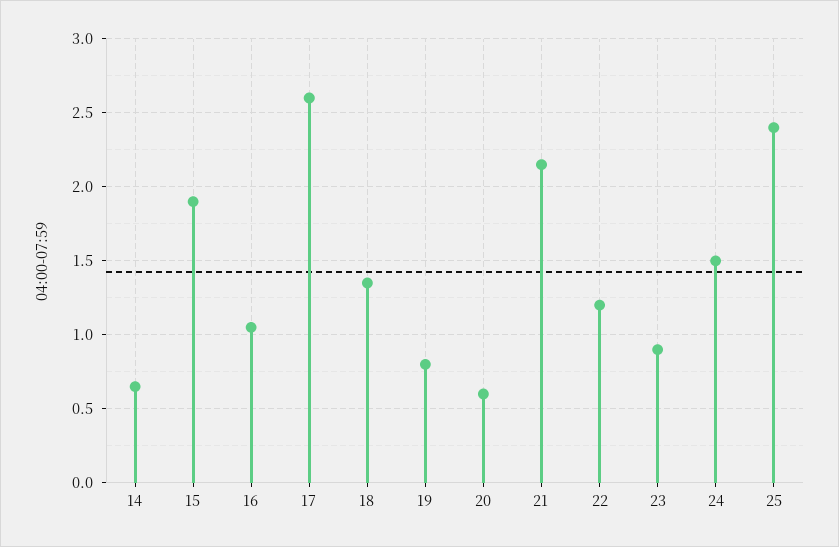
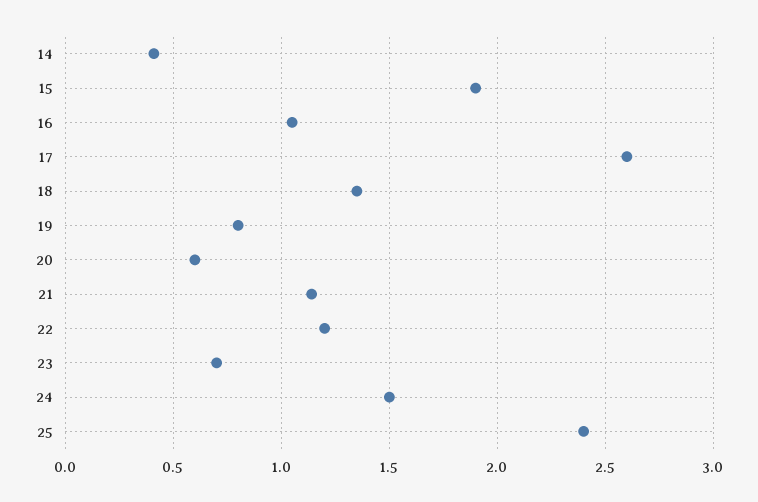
  {
-   "14": 0.65,
+   "14": 0.4,
    "15": 1.9,
    "16": 1.05,
    "17": 2.6,
    "18": 1.35,
    "19": 0.8,
    "20": 0.6,
-   "21": 2.15,
+   "21": 1.15,
    "22": 1.2,
-   "23": 0.9,
+   "23": 0.7,
    "24": 1.5,
    "25": 2.4
  }

